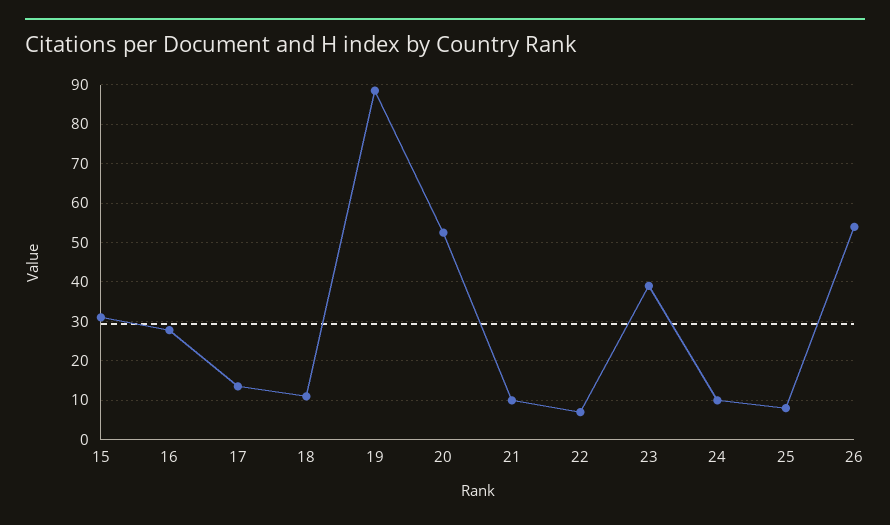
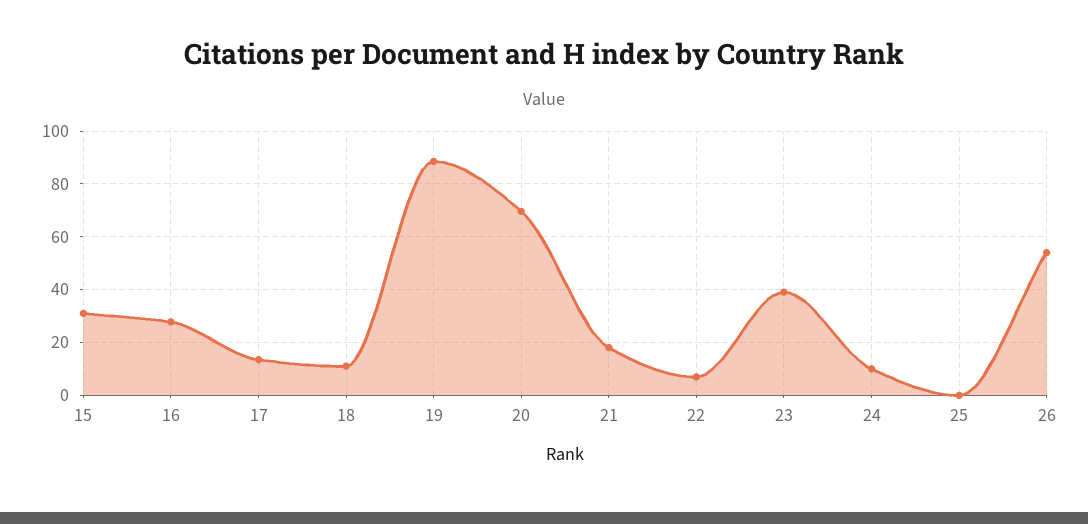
  {
    "15": 32,
    "16": 28,
    "17": 14,
    "18": 12,
    "19": 88,
-   "20": 52,
+   "20": 70,
-   "21": 10,
+   "21": 17.5,
    "22": 8,
    "23": 40,
    "24": 10,
-   "25": 8,
+   "25": 0,
    "26": 54
  }

